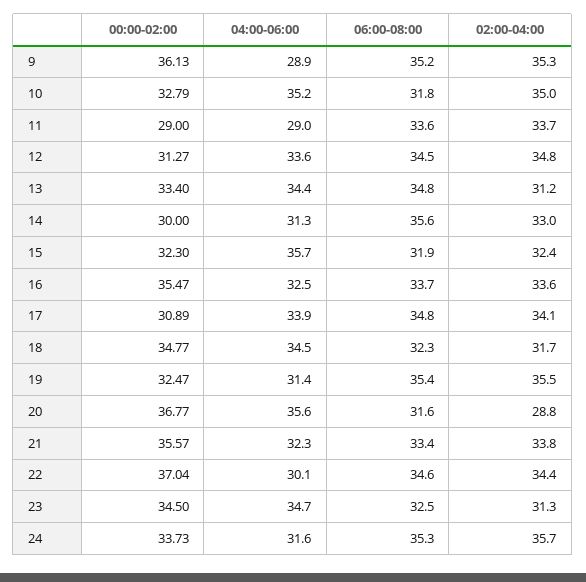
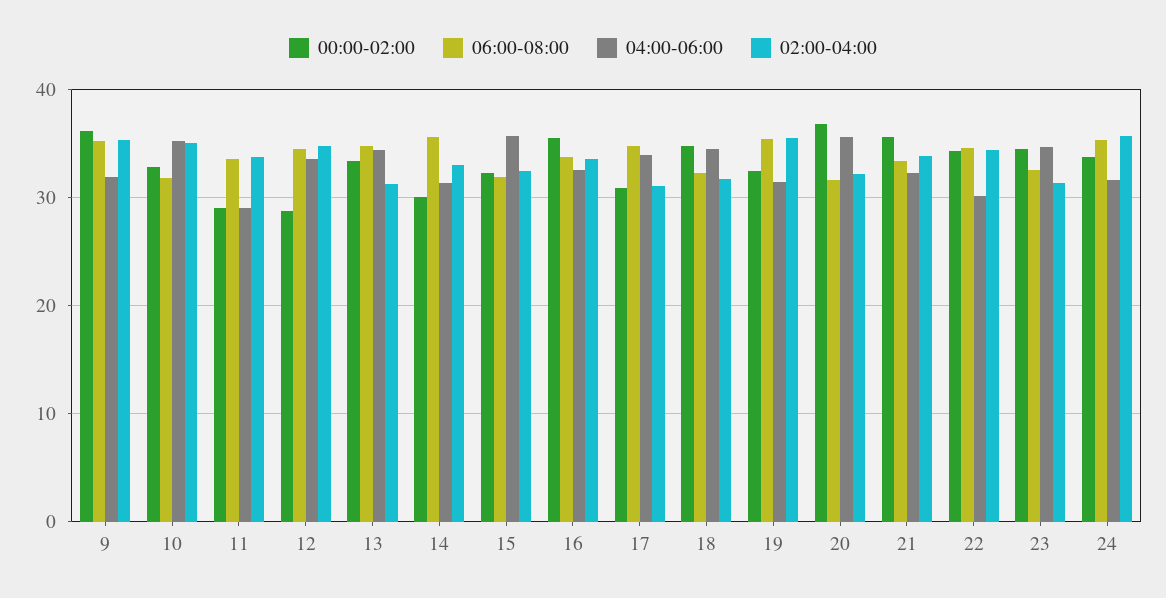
  {
    "00:00-02:00": {
      "9": 36.13,
      "10": 32.79,
      "11": 29,
-     "12": 31.27,
+     "12": 29,
      "13": 33.4,
      "14": 30,
      "15": 32.3,
      "16": 35.47,
      "17": 30.89,
      "18": 34.77,
      "19": 32.47,
      "20": 36.77,
      "21": 35.57,
-     "22": 37.04,
+     "22": 34,
      "23": 34.5,
      "24": 33.73
    },
    "04:00-06:00": {
-     "9": 28.9,
+     "9": 32,
      "10": 35.2,
      "11": 29,
      "12": 33.6,
      "13": 34.4,
      "14": 31.3,
      "15": 35.7,
      "16": 32.5,
      "17": 33.9,
      "18": 34.5,
      "19": 31.4,
      "20": 35.6,
      "21": 32.3,
      "22": 30.1,
      "23": 34.7,
      "24": 31.6
    },
    "06:00-08:00": {
      "9": 35.2,
      "10": 31.8,
      "11": 33.6,
      "12": 34.5,
      "13": 34.8,
      "14": 35.6,
      "15": 31.9,
      "16": 33.7,
      "17": 34.8,
      "18": 32.3,
      "19": 35.4,
      "20": 31.6,
      "21": 33.4,
      "22": 34.6,
      "23": 32.5,
      "24": 35.3
    },
    "02:00-04:00": {
      "9": 35.3,
      "10": 35,
      "11": 33.7,
      "12": 34.8,
      "13": 31.2,
      "14": 33,
      "15": 32.4,
      "16": 33.6,
-     "17": 34.1,
+     "17": 31,
      "18": 31.7,
      "19": 35.5,
-     "20": 28.8,
+     "20": 32,
      "21": 33.8,
      "22": 34.4,
      "23": 31.3,
      "24": 35.7
    }
  }

